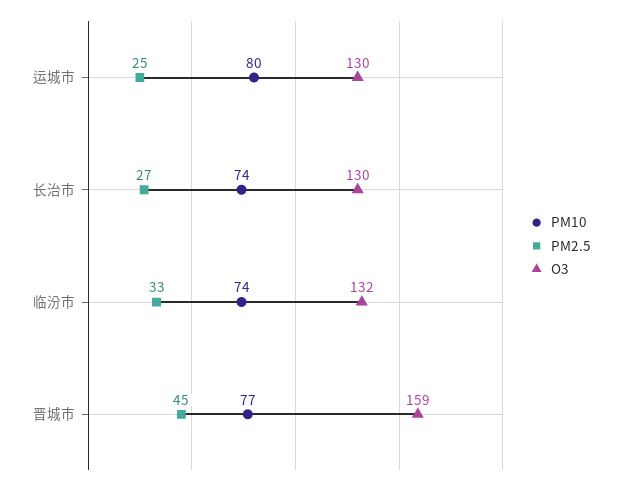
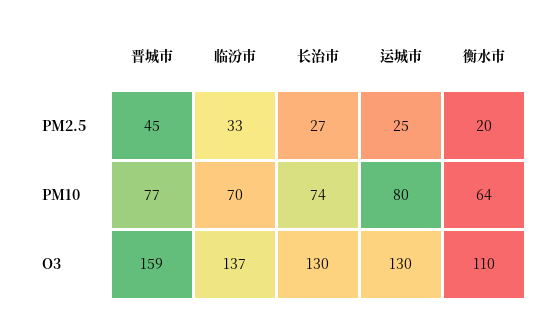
  {
    "PM10": {
      "运城市": 80,
      "长治市": 74,
-     "临汾市": 74,
+     "临汾市": 70,
-     "晋城市": 77
+     "晋城市": 77,
+     "衡水市": 64
    },
    "PM2.5": {
      "运城市": 25,
      "长治市": 27,
      "临汾市": 33,
-     "晋城市": 45
+     "晋城市": 45,
+     "衡水市": 20
    },
    "O3": {
      "运城市": 130,
      "长治市": 130,
-     "临汾市": 132,
+     "临汾市": 137,
-     "晋城市": 159
+     "晋城市": 159,
+     "衡水市": 110
    }
  }

